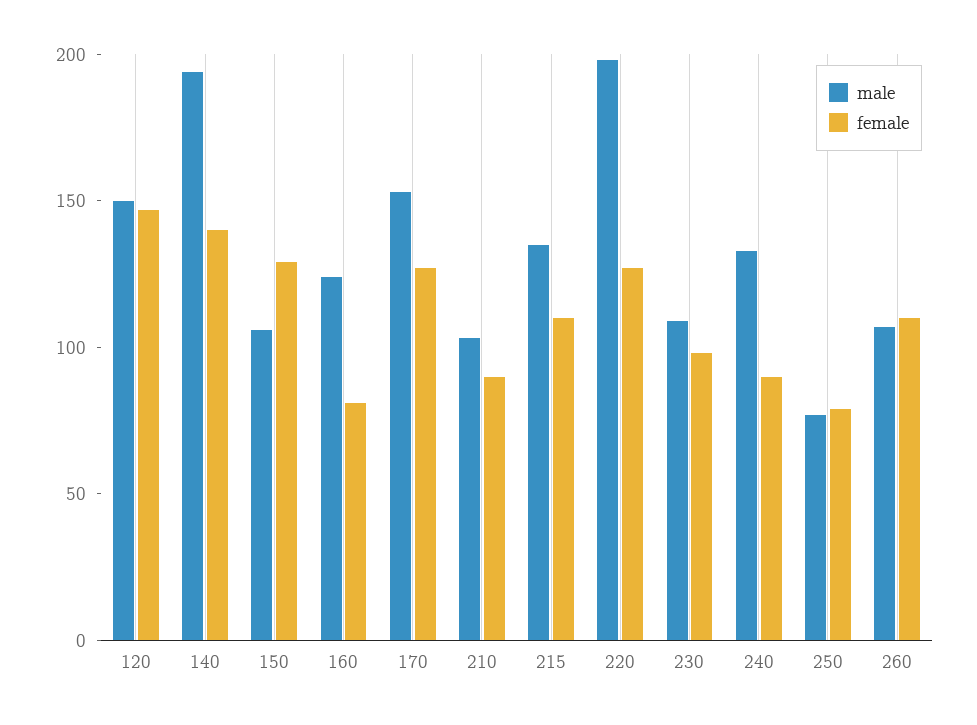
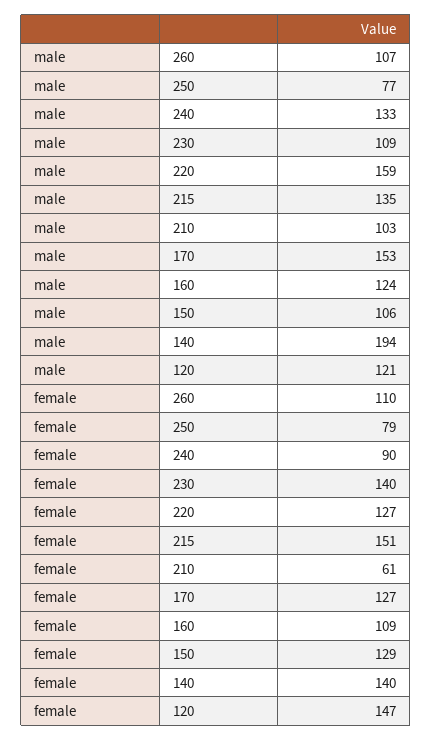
  {
    "male": {
-     "120": 150,
+     "120": 121,
      "140": 194,
      "150": 106,
      "160": 124,
      "170": 153,
      "210": 103,
      "215": 135,
-     "220": 200,
+     "220": 159,
      "230": 109,
      "240": 133,
      "250": 77,
      "260": 107
    },
    "female": {
      "120": 147,
      "140": 140,
      "150": 129,
-     "160": 80,
+     "160": 109,
      "170": 127,
-     "210": 90,
+     "210": 61,
-     "215": 110,
+     "215": 151,
      "220": 127,
-     "230": 100,
+     "230": 140,
      "240": 90,
      "250": 79,
      "260": 110
    }
  }

